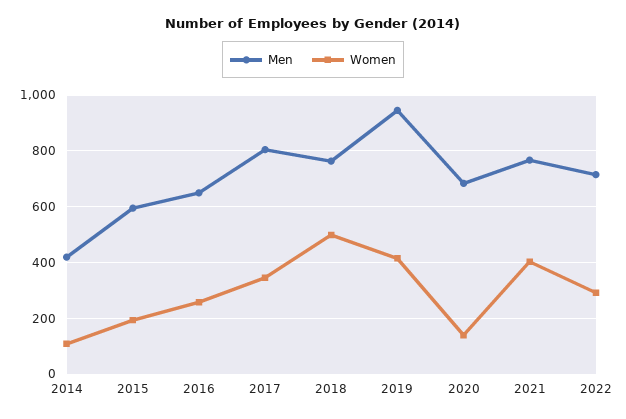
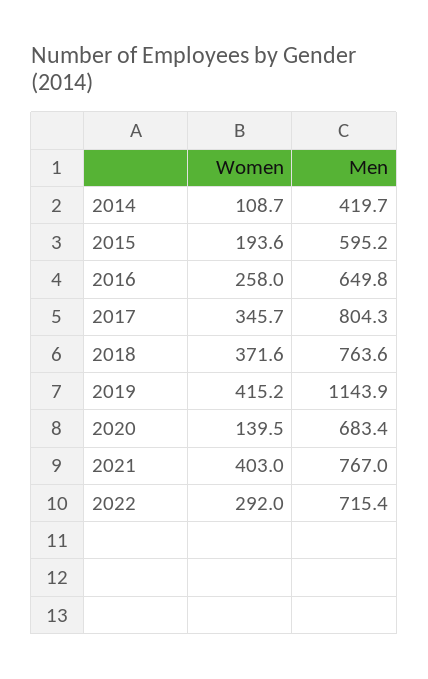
  {
    "Men": {
      "2014": 419.7,
      "2015": 595.2,
      "2016": 649.8,
      "2017": 804.3,
      "2018": 763.6,
-     "2019": 950,
+     "2019": 1143.9,
      "2020": 683.4,
      "2021": 767,
      "2022": 715.4
    },
    "Women": {
      "2014": 108.7,
      "2015": 193.6,
      "2016": 258,
      "2017": 345.7,
-     "2018": 500,
+     "2018": 371.6,
      "2019": 415.2,
      "2020": 139.5,
      "2021": 403,
      "2022": 292
    }
  }

